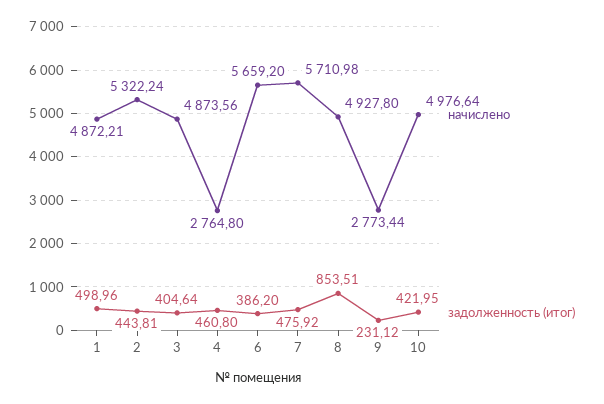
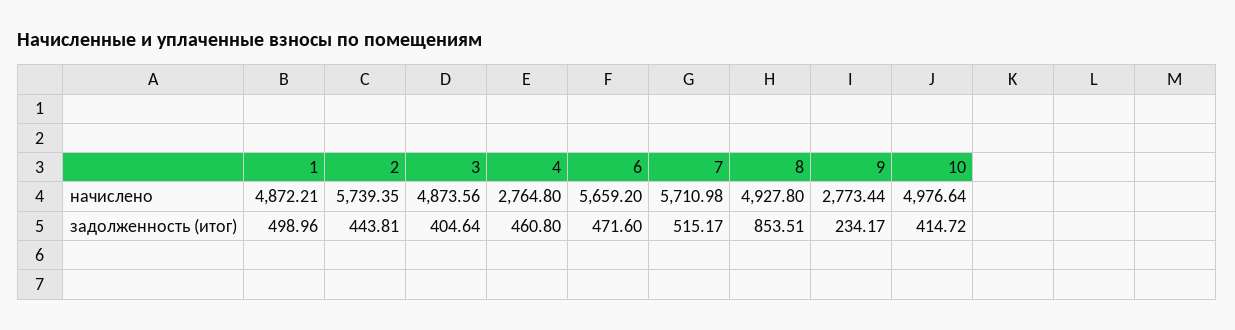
  {
    "начислено": {
      "1": 4872.21,
-     "2": 5322.24,
+     "2": 5739.35,
      "3": 4873.56,
      "4": 2764.8,
      "6": 5659.2,
      "7": 5710.98,
      "8": 4927.8,
      "9": 2773.44,
      "10": 4976.64
    },
    "задолженность (итог)": {
      "1": 498.96,
      "2": 443.81,
      "3": 404.64,
      "4": 460.8,
-     "6": 386.2,
+     "6": 471.6,
-     "7": 475.92,
+     "7": 515.17,
      "8": 853.51,
-     "9": 231.12,
+     "9": 234.17,
-     "10": 421.95
+     "10": 414.72
    }
  }

